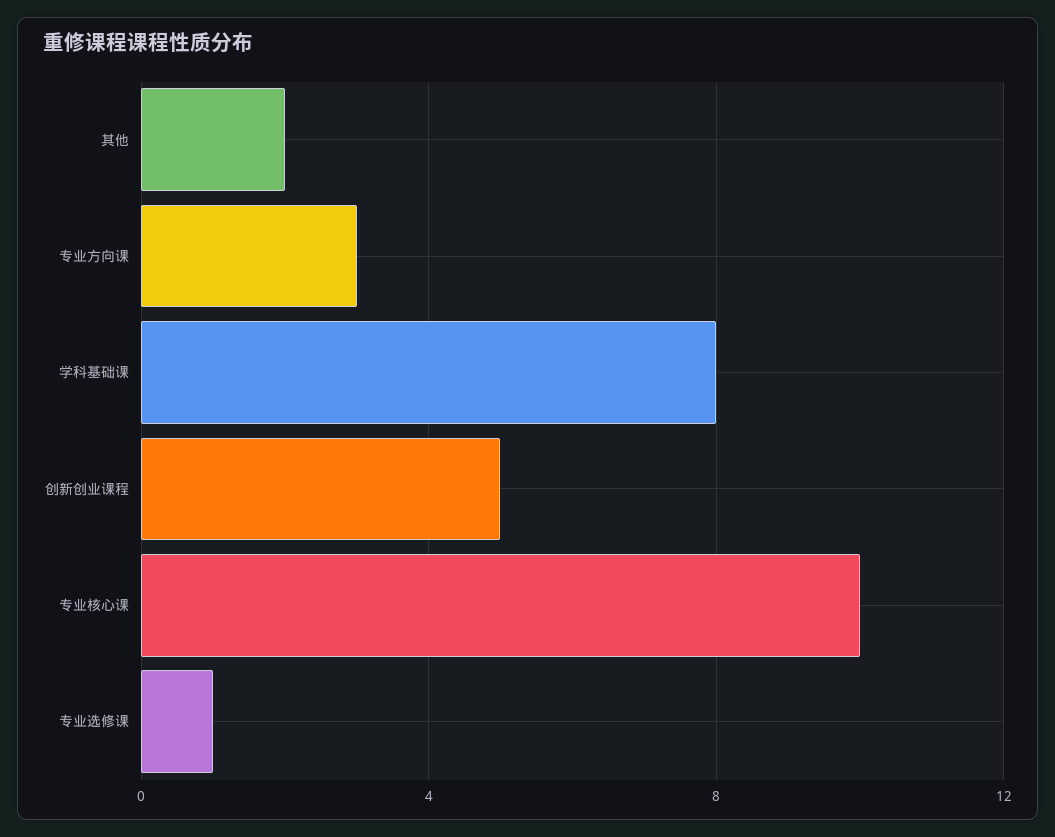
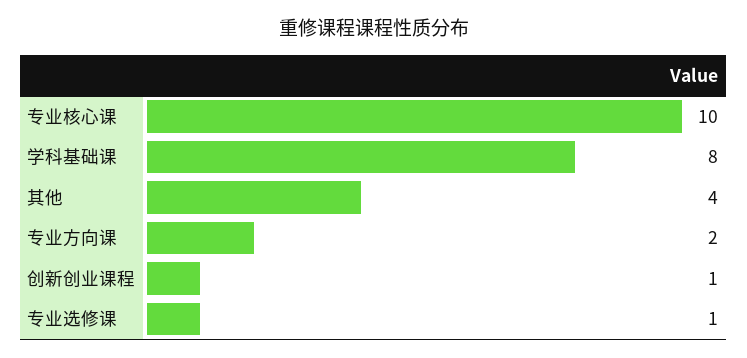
  {
-   "其他": 2,
+   "其他": 4,
-   "专业方向课": 3,
+   "专业方向课": 2,
    "学科基础课": 8,
-   "创新创业课程": 5,
+   "创新创业课程": 1,
    "专业核心课": 10,
    "专业选修课": 1
  }

